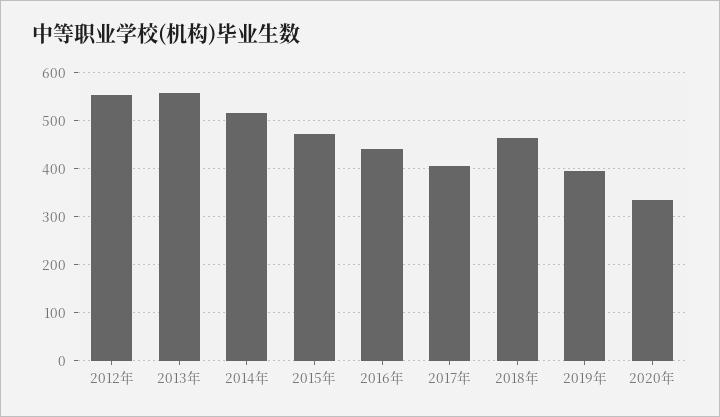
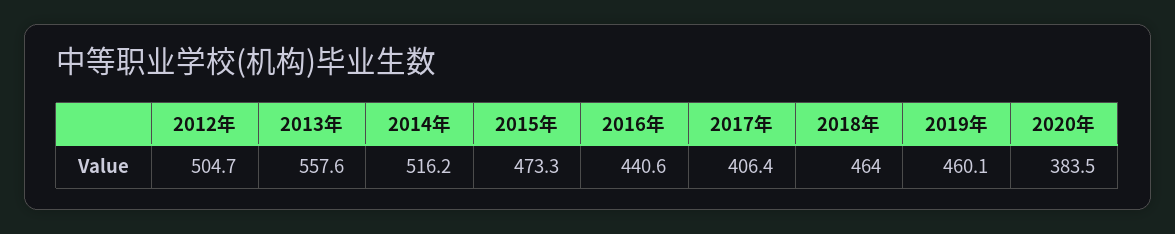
  {
-   "2012年": 560,
+   "2012年": 504.7,
    "2013年": 557.6,
    "2014年": 516.2,
    "2015年": 473.3,
    "2016年": 440.6,
    "2017年": 406.4,
    "2018年": 464,
-   "2019年": 400,
+   "2019年": 460.1,
-   "2020年": 340
+   "2020年": 383.5
  }

